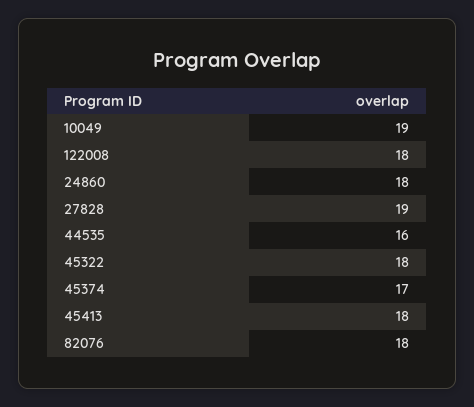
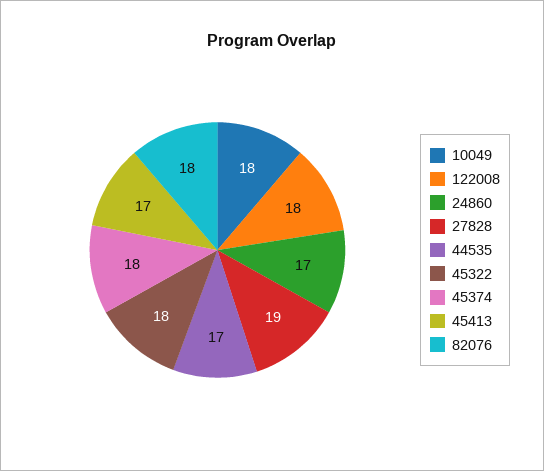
  {
-   "10049": 19,
+   "10049": 18,
    "122008": 18,
-   "24860": 18,
+   "24860": 17,
    "27828": 19,
-   "44535": 16,
+   "44535": 17,
    "45322": 18,
-   "45374": 17,
+   "45374": 18,
-   "45413": 18,
+   "45413": 17,
    "82076": 18
  }

